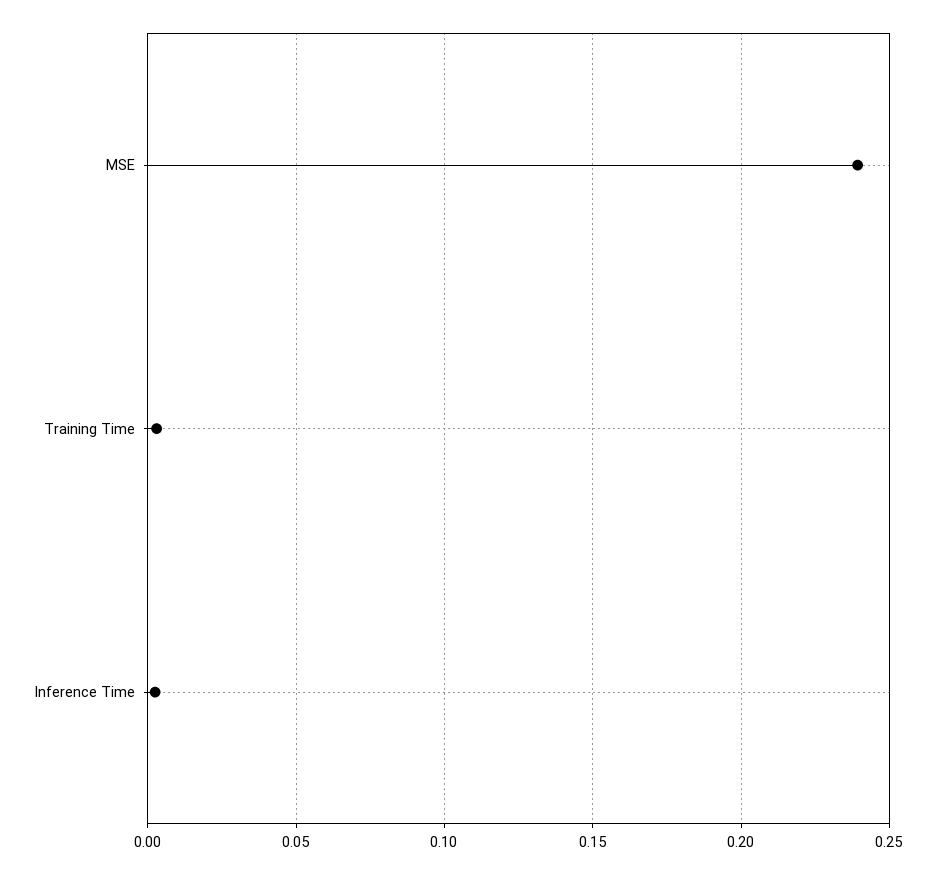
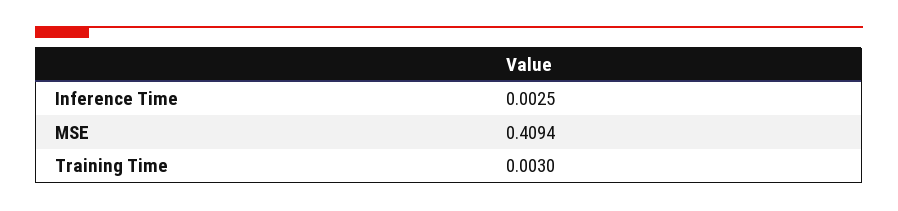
  {
-   "MSE": 0.24,
+   "MSE": 0.4094,
    "Training Time": 0.003,
    "Inference Time": 0.0025
  }

